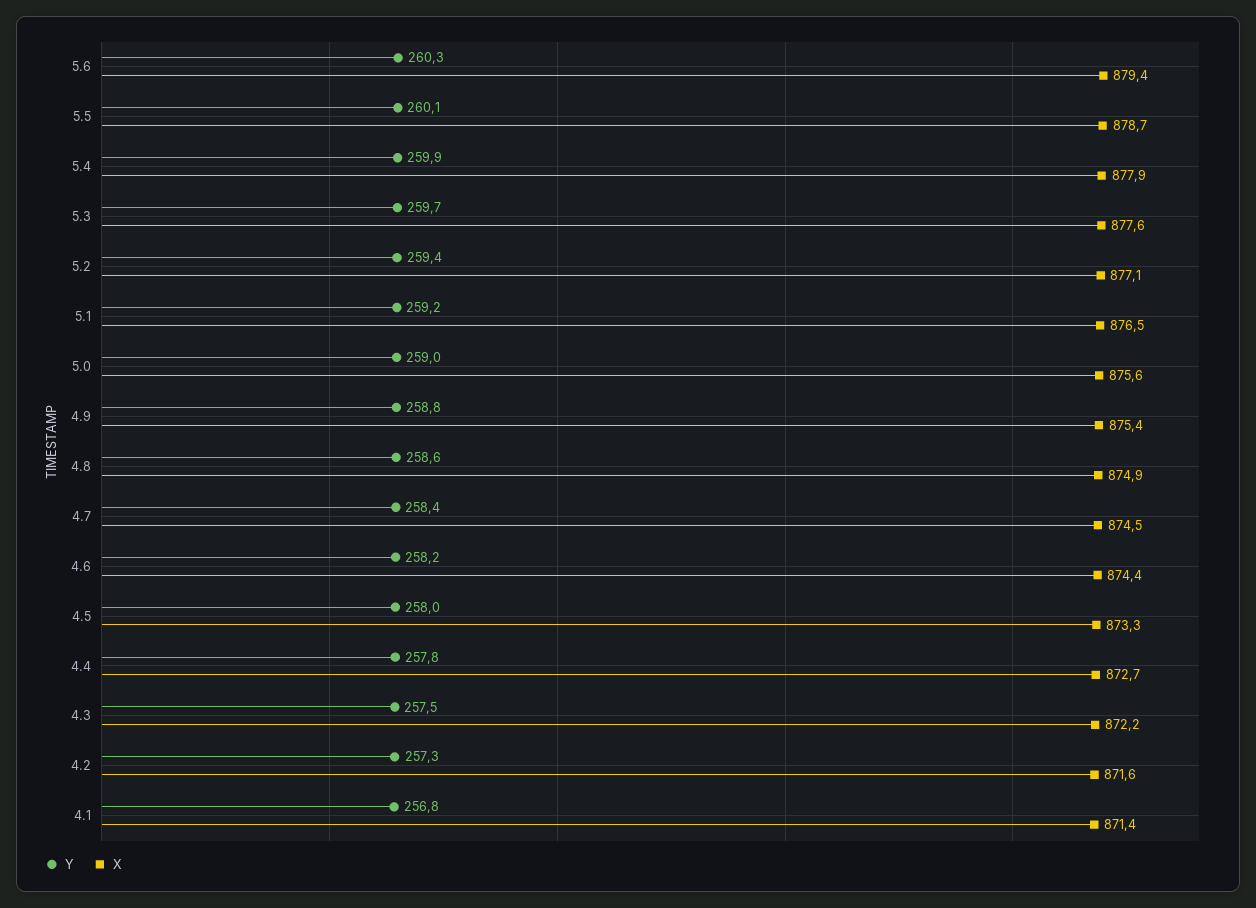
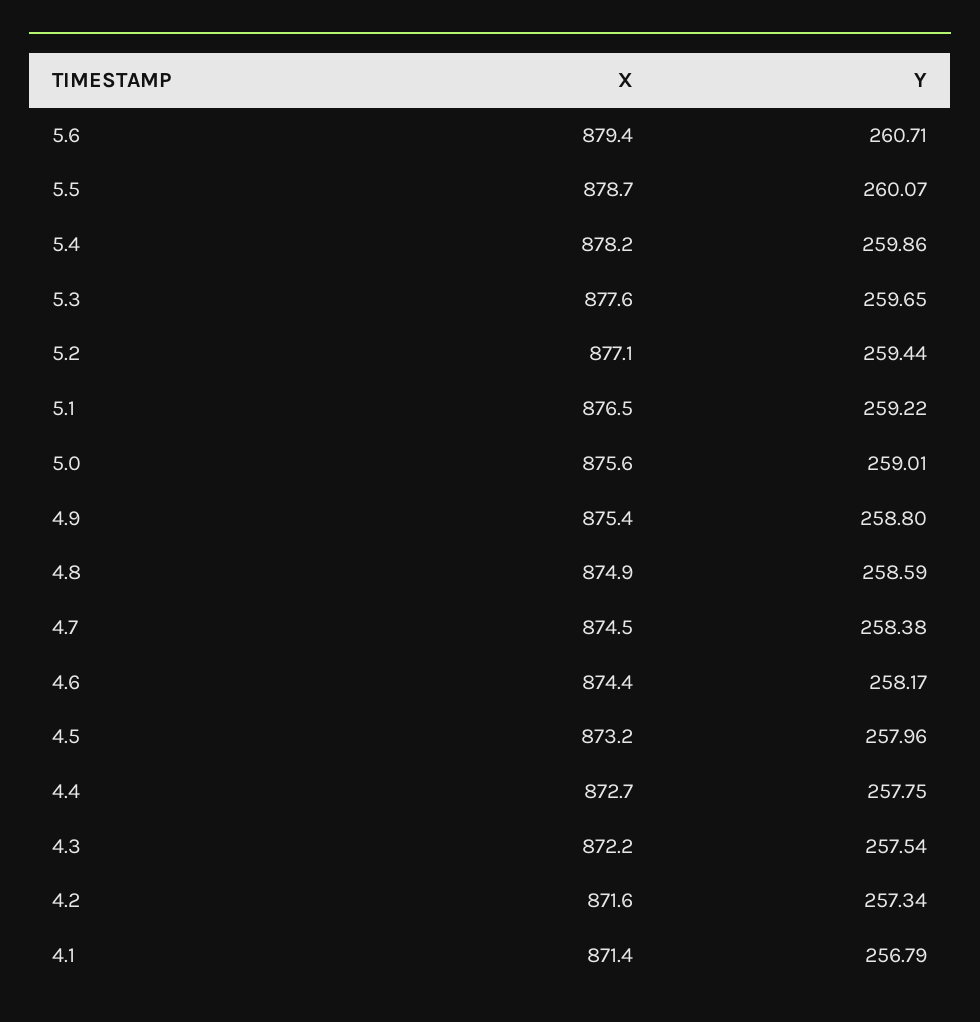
  {
    "Y": {
-     "5.6": 260.3,
+     "5.6": 260.71,
      "5.5": 260.07,
      "5.4": 259.86,
      "5.3": 259.65,
      "5.2": 259.44,
      "5.1": 259.22,
      "5.0": 259.01,
      "4.9": 258.8,
      "4.8": 258.59,
      "4.7": 258.38,
      "4.6": 258.17,
      "4.5": 257.96,
      "4.4": 257.75,
      "4.3": 257.54,
      "4.2": 257.34,
      "4.1": 256.79
    },
    "X": {
      "5.6": 879.4,
      "5.5": 878.7,
-     "5.4": 877.9,
+     "5.4": 878.2,
      "5.3": 877.6,
      "5.2": 877.1,
      "5.1": 876.5,
      "5.0": 875.6,
      "4.9": 875.4,
      "4.8": 874.9,
      "4.7": 874.5,
      "4.6": 874.4,
-     "4.5": 873.3,
+     "4.5": 873.2,
      "4.4": 872.7,
      "4.3": 872.2,
      "4.2": 871.6,
      "4.1": 871.4
    }
  }

